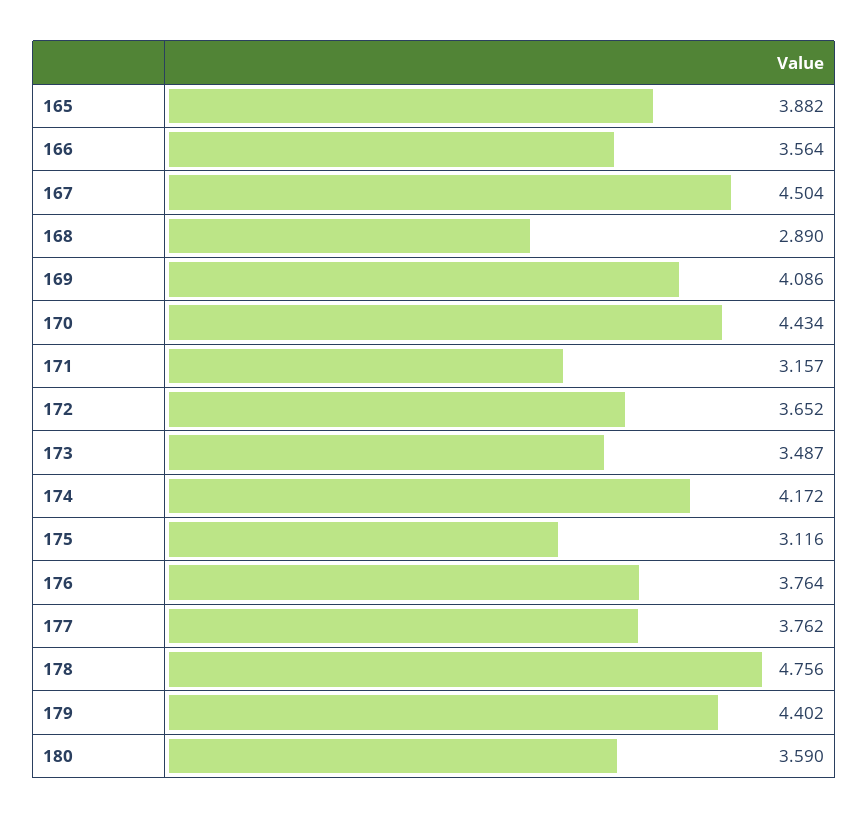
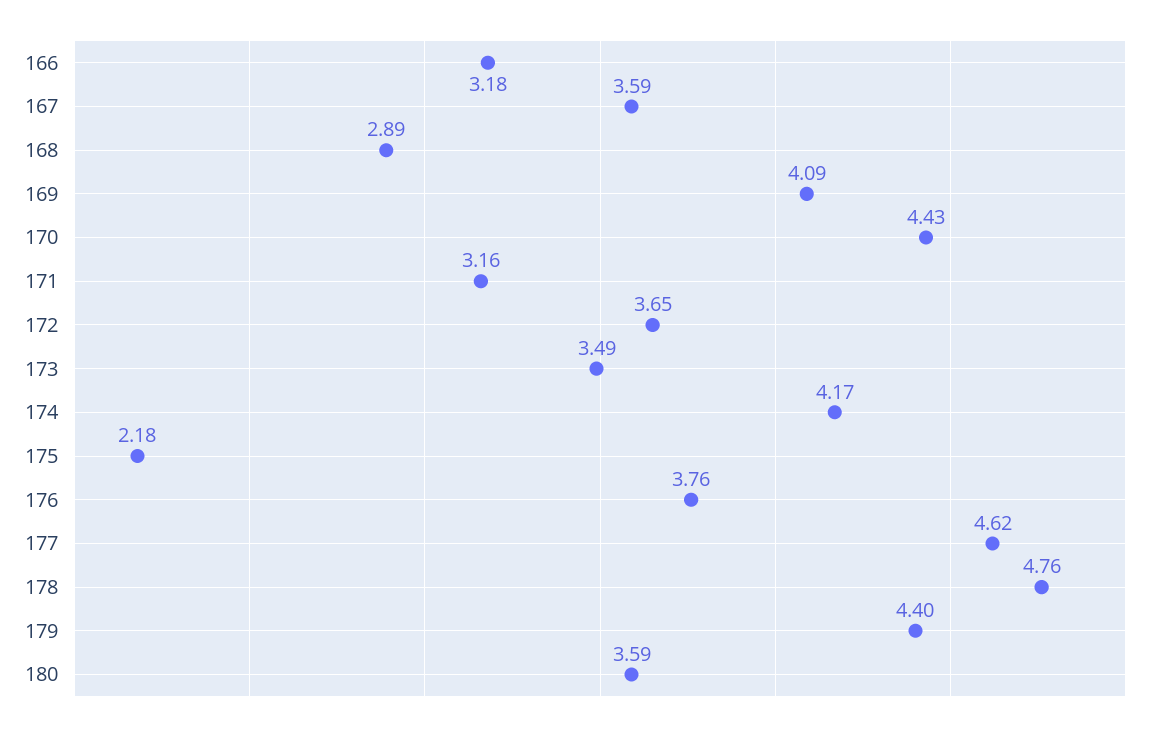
  {
-   "165": 3.882,
-   "166": 3.564,
+   "166": 3.18,
-   "167": 4.504,
+   "167": 3.59,
    "168": 2.89,
    "169": 4.086,
    "170": 4.434,
    "171": 3.157,
    "172": 3.652,
    "173": 3.487,
    "174": 4.172,
-   "175": 3.116,
+   "175": 2.18,
    "176": 3.764,
-   "177": 3.762,
+   "177": 4.62,
    "178": 4.756,
    "179": 4.402,
    "180": 3.59
  }

